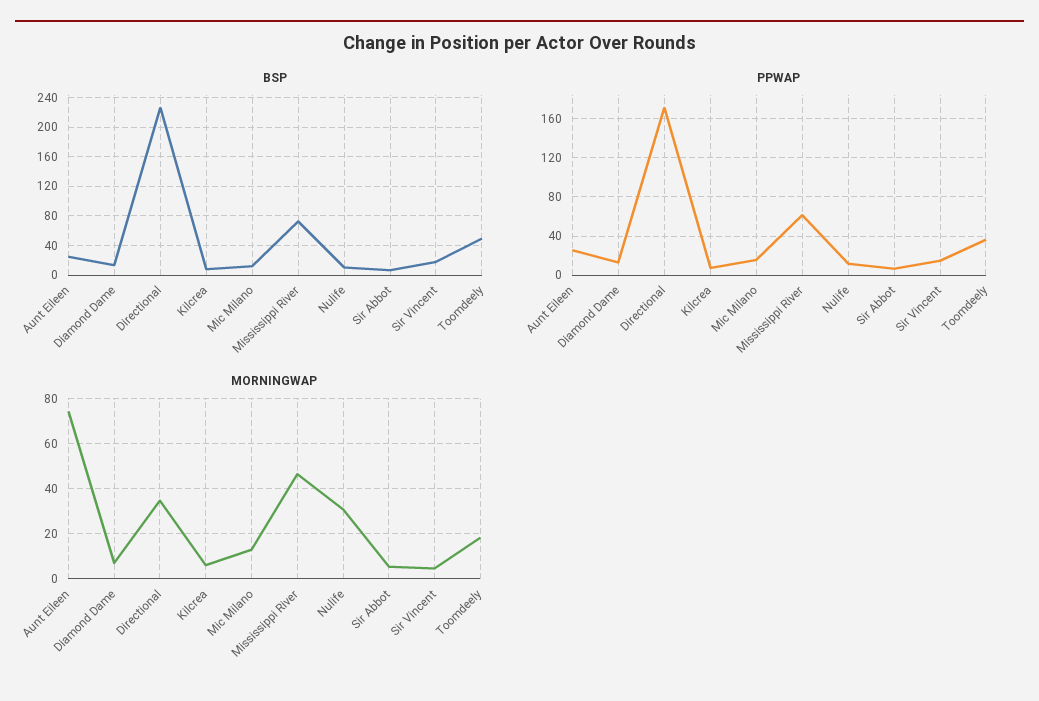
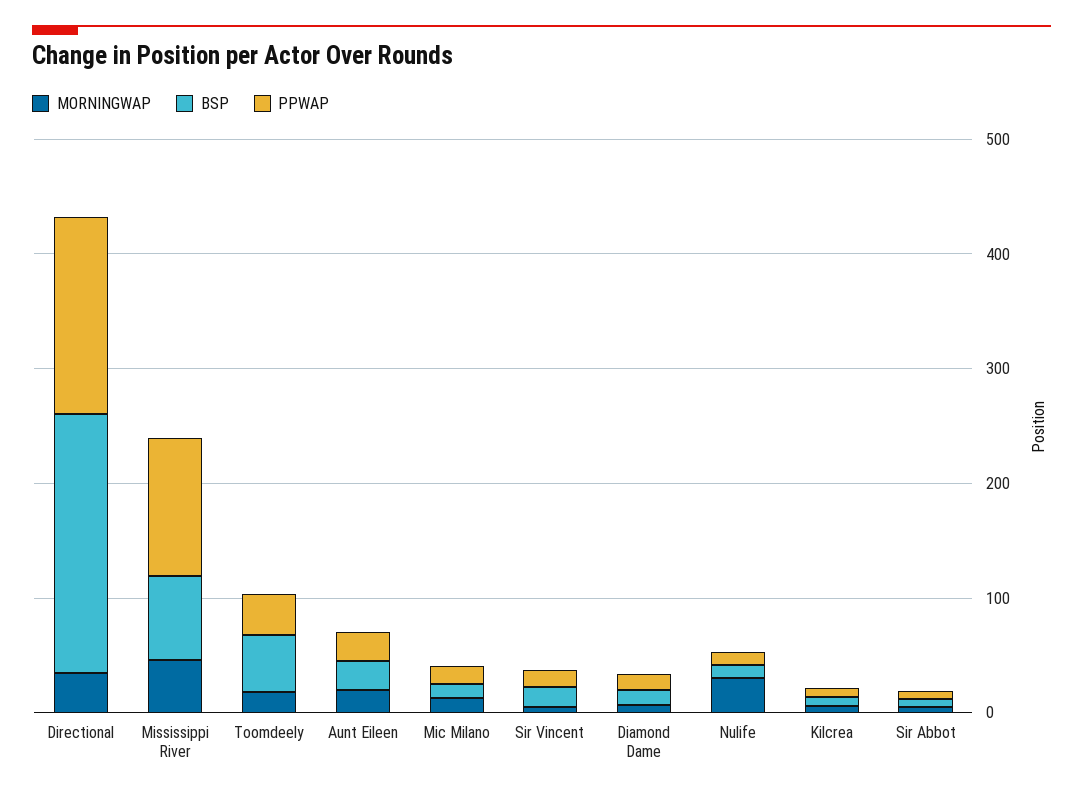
  {
    "BSP": {
      "Aunt Eileen": 30,
      "Diamond Dame": 10,
      "Directional": 230,
      "Kilcrea": 10,
      "Mic Milano": 10,
      "Mississippi River": 70,
      "Nulife": 10,
      "Sir Abbot": 10,
      "Sir Vincent": 20,
      "Toomdeely": 50
    },
    "PPWAP": {
      "Aunt Eileen": 30,
      "Diamond Dame": 10,
      "Directional": 170,
      "Kilcrea": 10,
      "Mic Milano": 20,
-     "Mississippi River": 60,
+     "Mississippi River": 120,
      "Nulife": 10,
      "Sir Abbot": 10,
      "Sir Vincent": 10,
      "Toomdeely": 40
    },
    "MORNINGWAP": {
-     "Aunt Eileen": 75,
+     "Aunt Eileen": 20,
      "Diamond Dame": 5,
      "Directional": 35,
      "Kilcrea": 5,
      "Mic Milano": 15,
      "Mississippi River": 45,
      "Nulife": 30,
      "Sir Abbot": 5,
      "Sir Vincent": 5,
      "Toomdeely": 20
    }
  }

